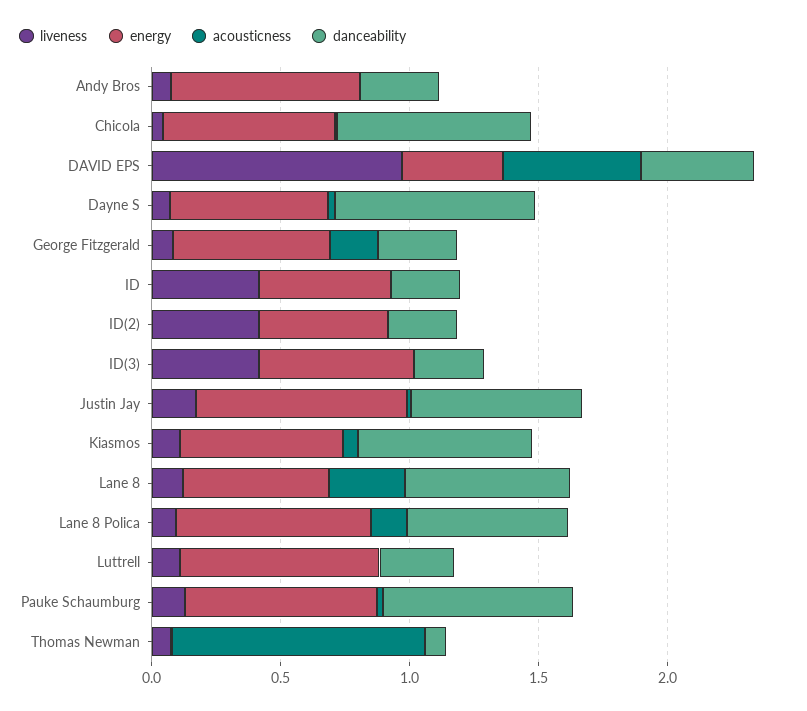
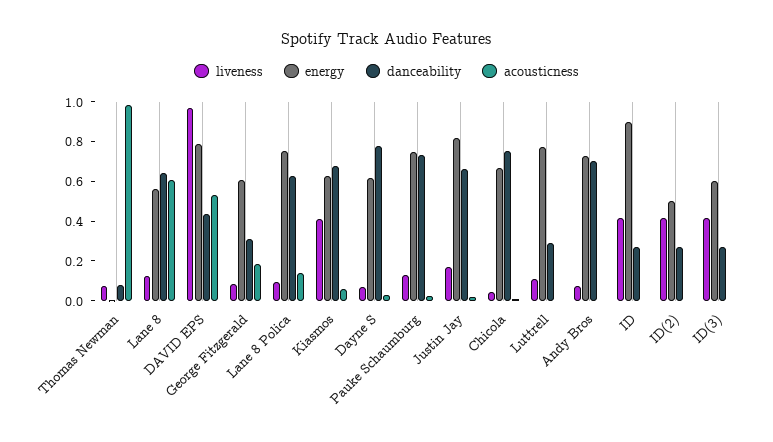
  {
    "liveness": {
      "Andy Bros": 0.1,
      "Chicola": 0.05,
      "DAVID EPS": 0.95,
      "Dayne S": 0.05,
      "George Fitzgerald": 0.1,
      "ID": 0.4,
      "ID(2)": 0.4,
      "ID(3)": 0.4,
      "Justin Jay": 0.15,
-     "Kiasmos": 0.1,
+     "Kiasmos": 0.4,
      "Lane 8": 0.1,
      "Lane 8 Polica": 0.1,
      "Luttrell": 0.1,
      "Pauke Schaumburg": 0.15,
      "Thomas Newman": 0.05
    },
    "energy": {
      "Andy Bros": 0.75,
      "Chicola": 0.65,
-     "DAVID EPS": 0.4,
+     "DAVID EPS": 0.8,
      "Dayne S": 0.6,
      "George Fitzgerald": 0.6,
-     "ID": 0.5,
+     "ID": 0.9,
      "ID(2)": 0.5,
      "ID(3)": 0.6,
      "Justin Jay": 0.8,
      "Kiasmos": 0.65,
      "Lane 8": 0.55,
      "Lane 8 Polica": 0.75,
      "Luttrell": 0.75,
      "Pauke Schaumburg": 0.75,
      "Thomas Newman": 0
    },
    "acousticness": {
      "Andy Bros": 0,
      "Chicola": 0,
      "DAVID EPS": 0.55,
      "Dayne S": 0.05,
      "George Fitzgerald": 0.2,
      "ID": 0,
      "ID(2)": 0,
      "ID(3)": 0,
      "Justin Jay": 0,
      "Kiasmos": 0.05,
-     "Lane 8": 0.3,
+     "Lane 8": 0.6,
      "Lane 8 Polica": 0.15,
      "Luttrell": 0,
      "Pauke Schaumburg": 0,
      "Thomas Newman": 1
    },
    "danceability": {
-     "Andy Bros": 0.3,
+     "Andy Bros": 0.7,
      "Chicola": 0.75,
      "DAVID EPS": 0.45,
      "Dayne S": 0.8,
      "George Fitzgerald": 0.3,
      "ID": 0.25,
      "ID(2)": 0.25,
      "ID(3)": 0.25,
      "Justin Jay": 0.65,
      "Kiasmos": 0.7,
      "Lane 8": 0.65,
      "Lane 8 Polica": 0.65,
      "Luttrell": 0.3,
      "Pauke Schaumburg": 0.75,
      "Thomas Newman": 0.1
    }
  }

